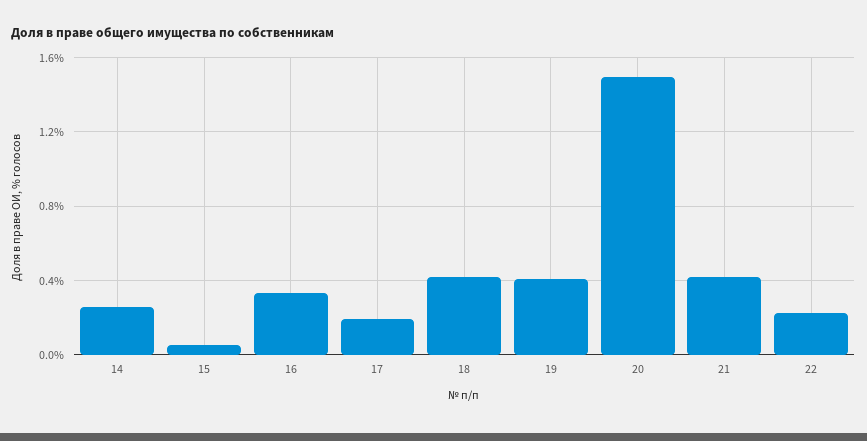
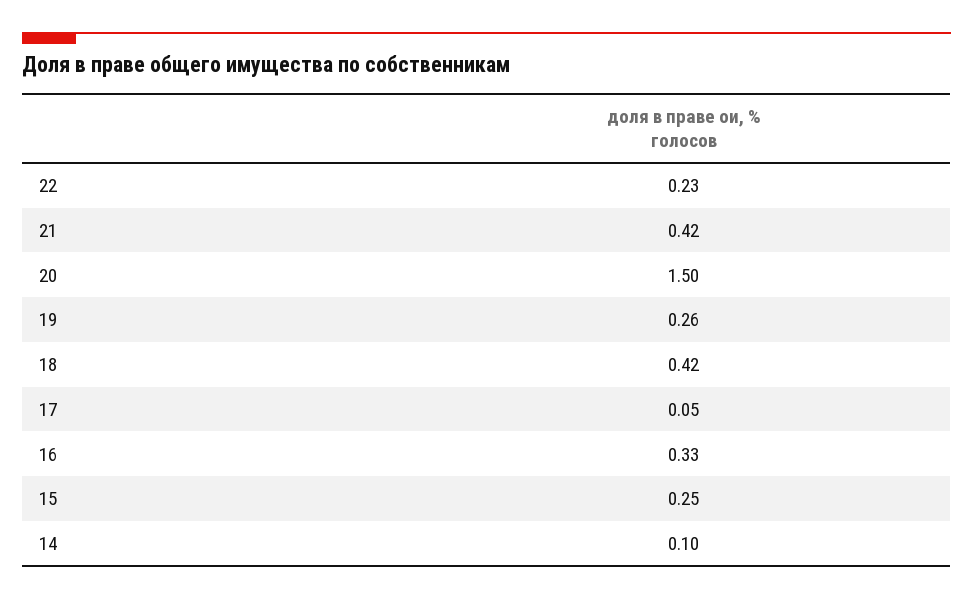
  {
-   "14": 0.25,
+   "14": 0.1,
-   "15": 0.05,
+   "15": 0.25,
    "16": 0.33,
-   "17": 0.2,
+   "17": 0.05,
    "18": 0.42,
-   "19": 0.4,
+   "19": 0.26,
    "20": 1.5,
    "21": 0.42,
    "22": 0.23
  }

